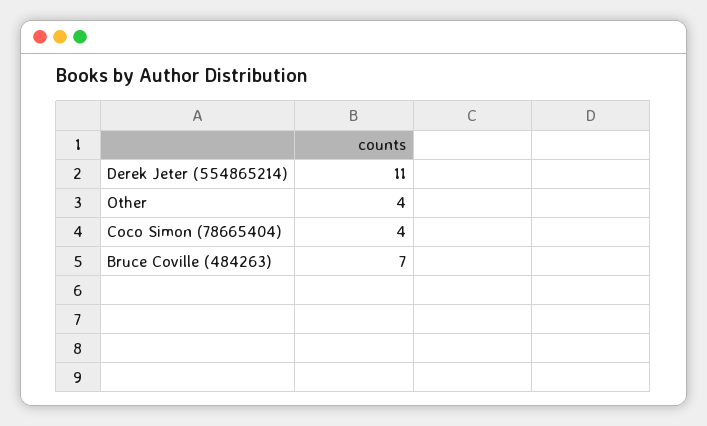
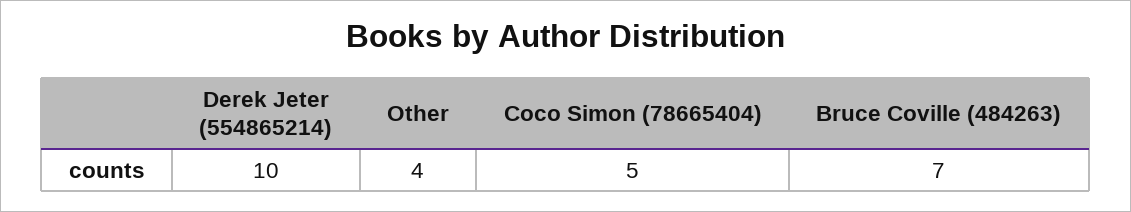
  {
-   "Derek Jeter (554865214)": 11,
+   "Derek Jeter (554865214)": 10,
    "Other": 4,
-   "Coco Simon (78665404)": 4,
+   "Coco Simon (78665404)": 5,
    "Bruce Coville (484263)": 7
  }

